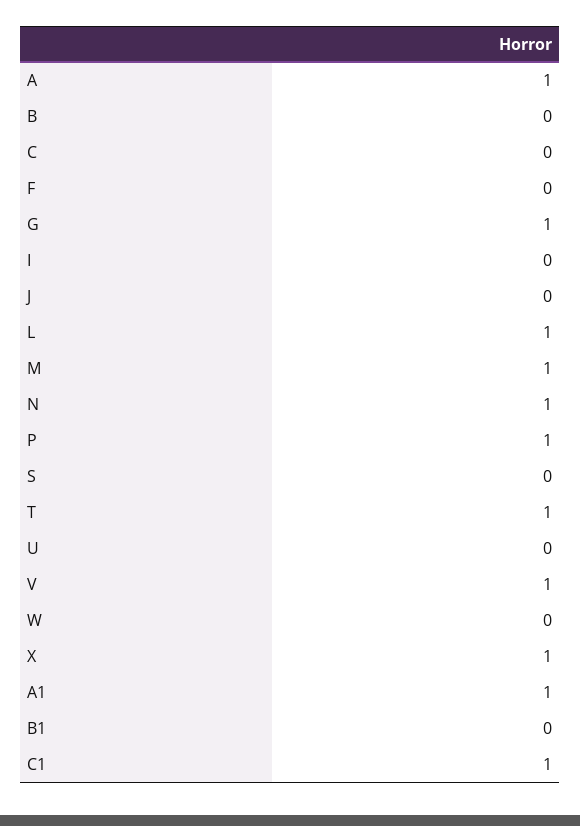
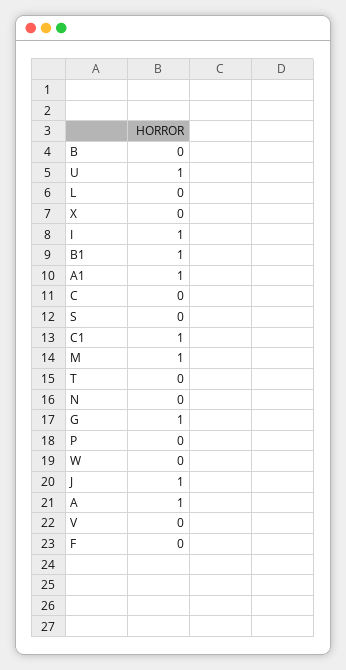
  {
    "A": 1,
    "B": 0,
    "C": 0,
    "F": 0,
    "G": 1,
-   "I": 0,
+   "I": 1,
-   "J": 0,
+   "J": 1,
-   "L": 1,
+   "L": 0,
    "M": 1,
-   "N": 1,
+   "N": 0,
-   "P": 1,
+   "P": 0,
    "S": 0,
-   "T": 1,
+   "T": 0,
-   "U": 0,
+   "U": 1,
-   "V": 1,
+   "V": 0,
    "W": 0,
-   "X": 1,
+   "X": 0,
    "A1": 1,
-   "B1": 0,
+   "B1": 1,
    "C1": 1
  }

